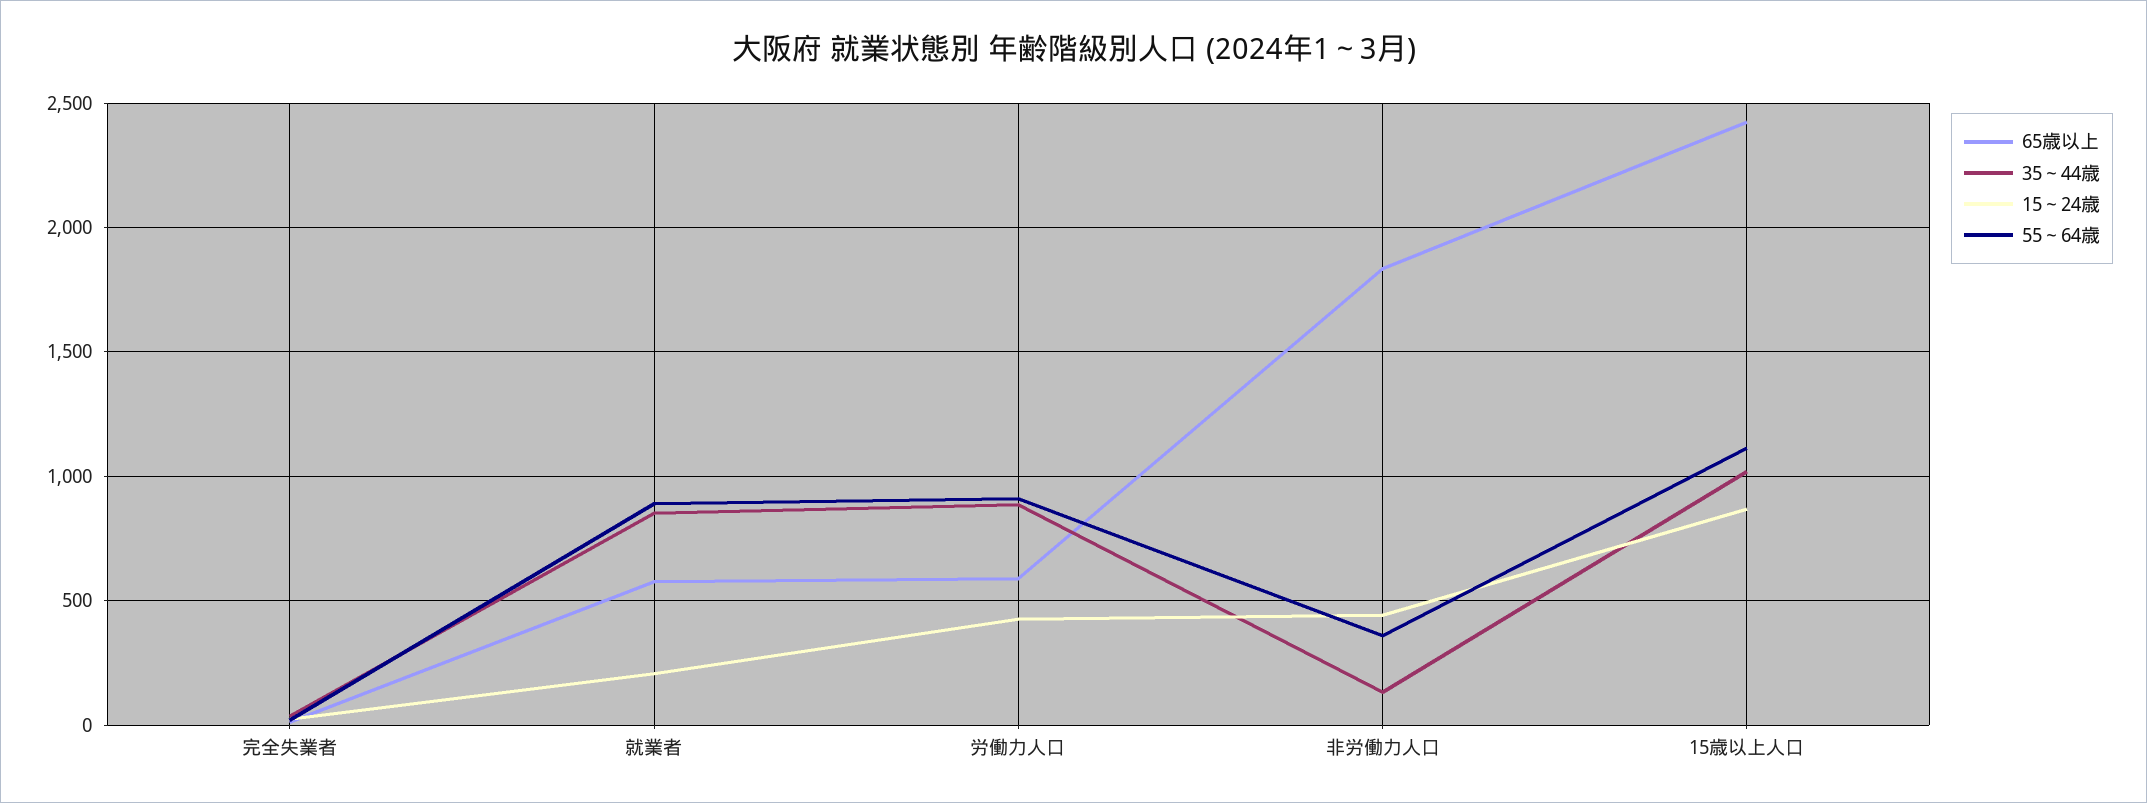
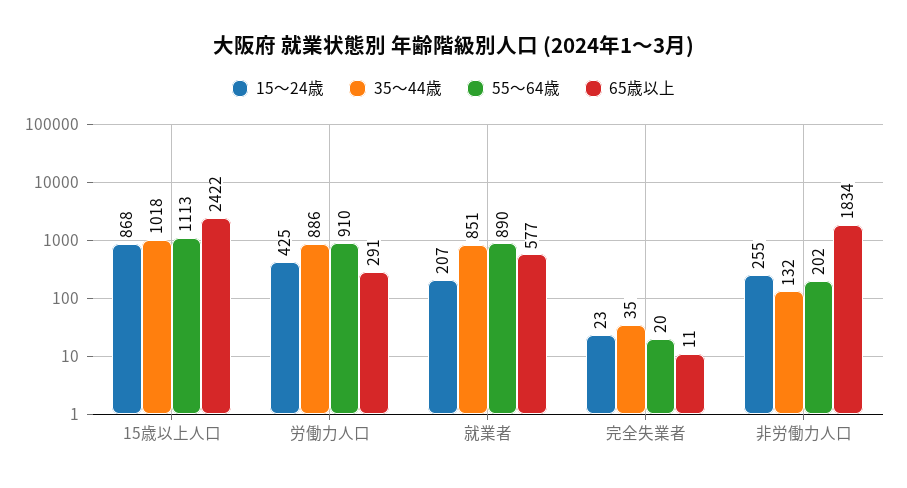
  {
    "65歳以上": {
      "完全失業者": 11,
      "就業者": 577,
-     "労働力人口": 600,
+     "労働力人口": 291,
      "非労働力人口": 1834,
      "15歳以上人口": 2422
    },
    "35～44歳": {
      "完全失業者": 35,
      "就業者": 851,
      "労働力人口": 886,
      "非労働力人口": 132,
      "15歳以上人口": 1018
    },
    "15～24歳": {
      "完全失業者": 23,
      "就業者": 207,
      "労働力人口": 425,
-     "非労働力人口": 450,
+     "非労働力人口": 255,
      "15歳以上人口": 868
    },
    "55～64歳": {
      "完全失業者": 20,
      "就業者": 890,
      "労働力人口": 910,
-     "非労働力人口": 350,
+     "非労働力人口": 202,
      "15歳以上人口": 1113
    }
  }

